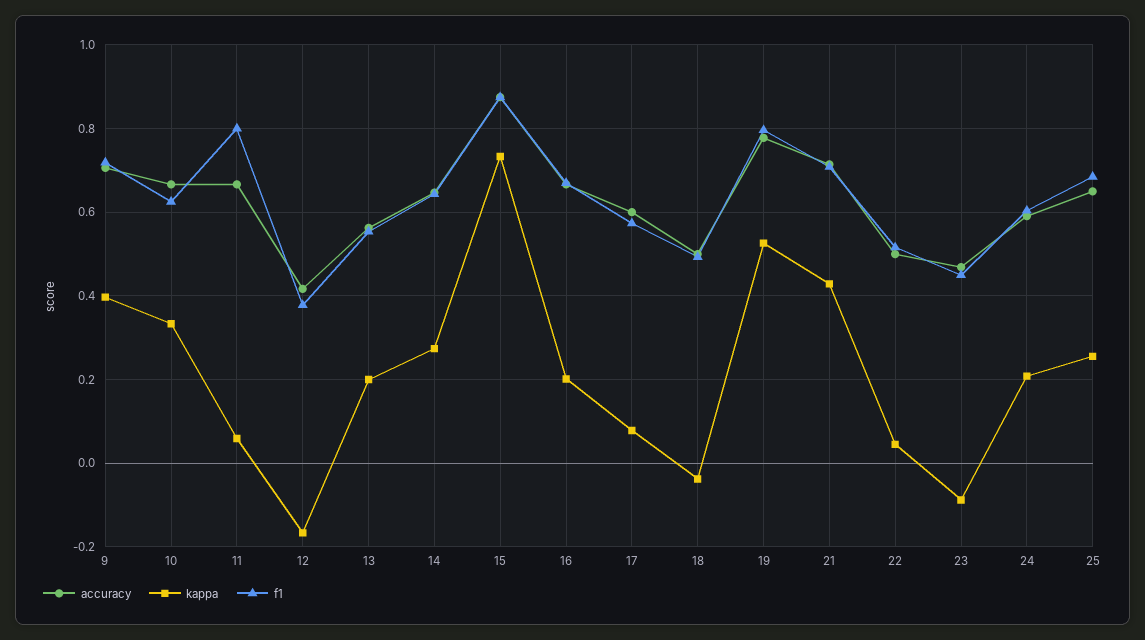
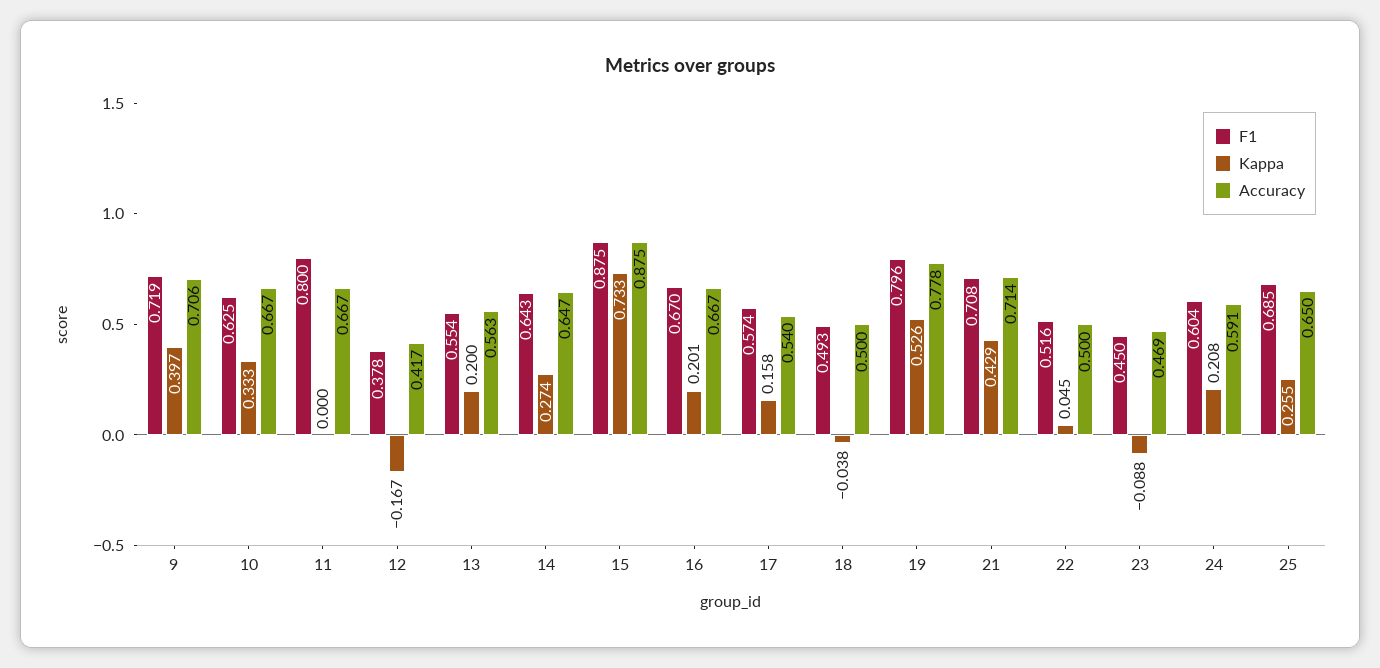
  {
    "accuracy": {
      "9": 0.706,
      "10": 0.667,
      "11": 0.667,
      "12": 0.417,
      "13": 0.563,
      "14": 0.647,
      "15": 0.875,
      "16": 0.667,
-     "17": 0.6,
+     "17": 0.54,
      "18": 0.5,
      "19": 0.778,
      "21": 0.714,
      "22": 0.5,
      "23": 0.469,
      "24": 0.591,
      "25": 0.65
    },
    "kappa": {
      "9": 0.397,
      "10": 0.333,
-     "11": 0.06,
+     "11": 0,
      "12": -0.167,
      "13": 0.2,
      "14": 0.274,
      "15": 0.733,
      "16": 0.201,
-     "17": 0.08,
+     "17": 0.158,
      "18": -0.038,
      "19": 0.526,
      "21": 0.429,
      "22": 0.045,
      "23": -0.088,
      "24": 0.208,
      "25": 0.255
    },
    "f1": {
      "9": 0.719,
      "10": 0.625,
      "11": 0.8,
      "12": 0.378,
      "13": 0.554,
      "14": 0.643,
      "15": 0.875,
      "16": 0.67,
      "17": 0.574,
      "18": 0.493,
      "19": 0.796,
      "21": 0.708,
      "22": 0.516,
      "23": 0.45,
      "24": 0.604,
      "25": 0.685
    }
  }

